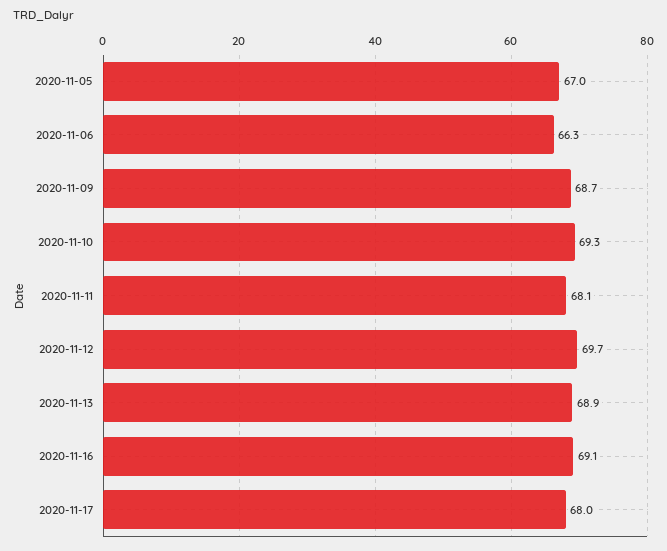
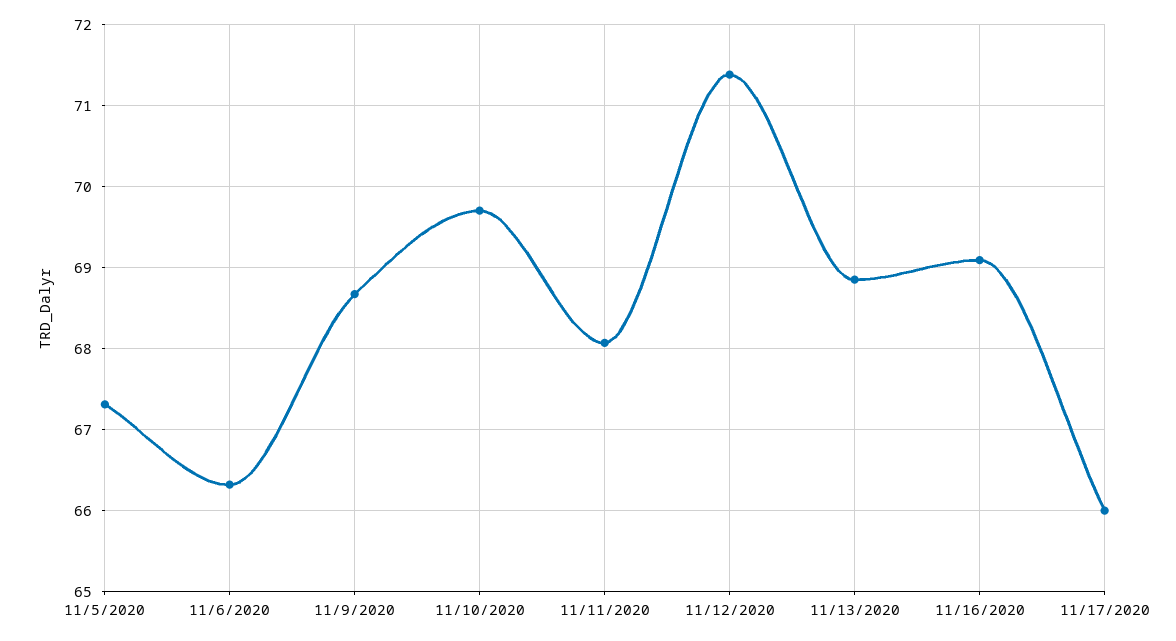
  {
-   "2020-11-05": 67,
+   "2020-11-05": 67.3,
    "2020-11-06": 66.3,
    "2020-11-09": 68.7,
-   "2020-11-10": 69.3,
+   "2020-11-10": 69.7,
    "2020-11-11": 68.1,
-   "2020-11-12": 69.7,
+   "2020-11-12": 71.4,
    "2020-11-13": 68.9,
    "2020-11-16": 69.1,
-   "2020-11-17": 68
+   "2020-11-17": 66
  }

